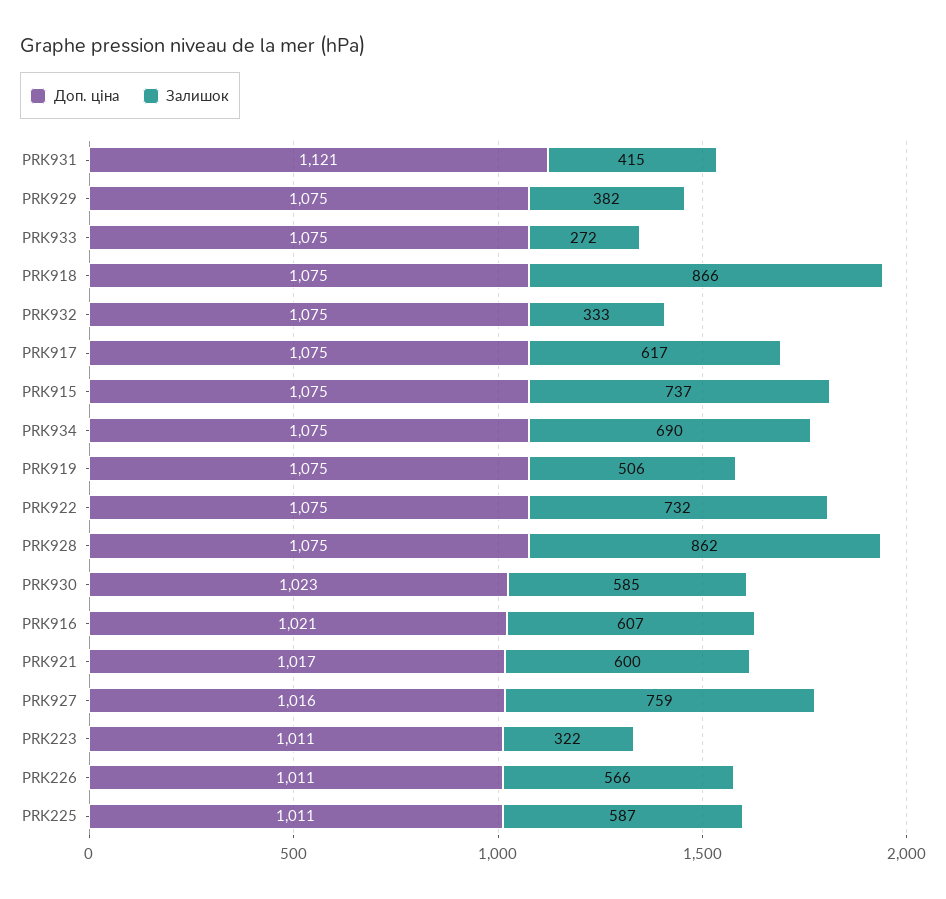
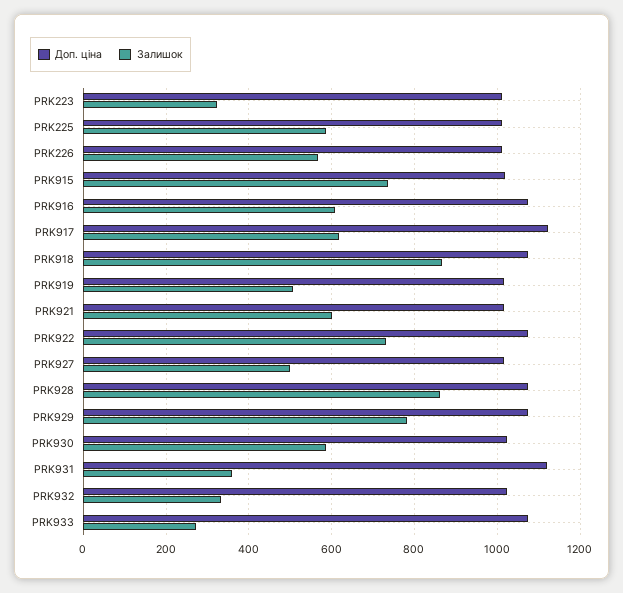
  {
    "Доп. ціна": {
      "PRK931": 1121,
      "PRK929": 1075,
      "PRK933": 1075,
      "PRK918": 1075,
-     "PRK932": 1075,
+     "PRK932": 1020,
-     "PRK917": 1075,
+     "PRK917": 1120,
-     "PRK915": 1075,
+     "PRK915": 1020,
-     "PRK934": 1075,
-     "PRK919": 1075,
+     "PRK919": 1020,
      "PRK922": 1075,
      "PRK928": 1075,
      "PRK930": 1023,
-     "PRK916": 1021,
+     "PRK916": 1080,
      "PRK921": 1017,
      "PRK927": 1016,
      "PRK223": 1011,
      "PRK226": 1011,
      "PRK225": 1011
    },
    "Залишок": {
-     "PRK931": 415,
+     "PRK931": 360,
-     "PRK929": 382,
+     "PRK929": 780,
      "PRK933": 272,
      "PRK918": 866,
      "PRK932": 333,
      "PRK917": 617,
      "PRK915": 737,
-     "PRK934": 690,
      "PRK919": 506,
      "PRK922": 732,
      "PRK928": 862,
      "PRK930": 585,
      "PRK916": 607,
      "PRK921": 600,
-     "PRK927": 759,
+     "PRK927": 500,
      "PRK223": 322,
      "PRK226": 566,
      "PRK225": 587
    }
  }

